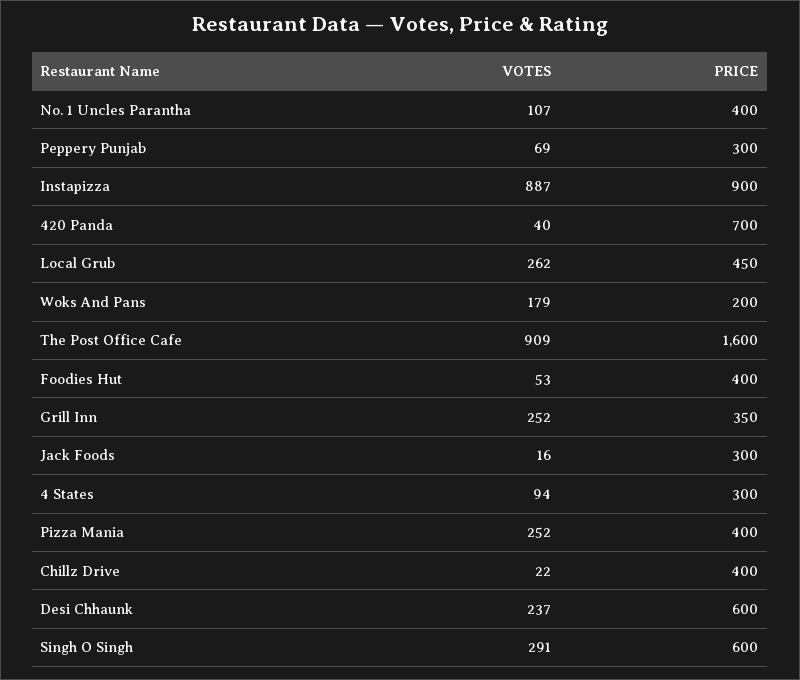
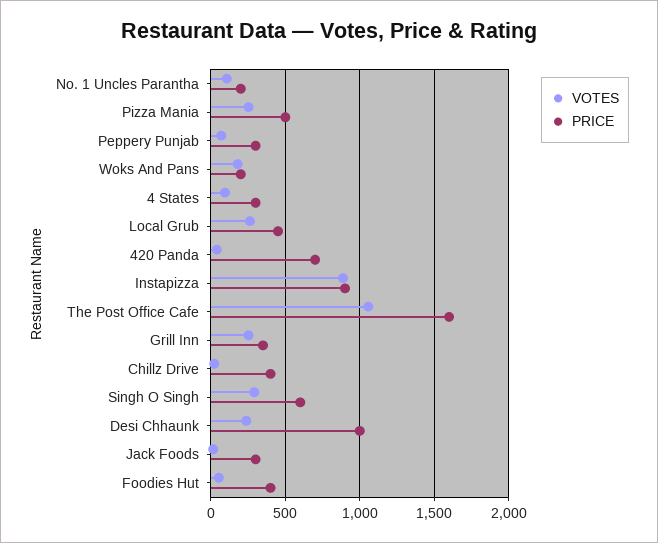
  {
    "VOTES": {
      "No. 1 Uncles Parantha": 107,
      "Peppery Punjab": 69,
      "Instapizza": 887,
      "420 Panda": 40,
      "Local Grub": 262,
      "Woks And Pans": 179,
-     "The Post Office Cafe": 909,
+     "The Post Office Cafe": 1050,
      "Foodies Hut": 53,
      "Grill Inn": 252,
      "Jack Foods": 16,
      "4 States": 94,
      "Pizza Mania": 252,
      "Chillz Drive": 22,
      "Desi Chhaunk": 237,
      "Singh O Singh": 291
    },
    "PRICE": {
-     "No. 1 Uncles Parantha": 400,
+     "No. 1 Uncles Parantha": 200,
      "Peppery Punjab": 300,
      "Instapizza": 900,
      "420 Panda": 700,
      "Local Grub": 450,
      "Woks And Pans": 200,
      "The Post Office Cafe": 1600,
      "Foodies Hut": 400,
      "Grill Inn": 350,
      "Jack Foods": 300,
      "4 States": 300,
-     "Pizza Mania": 400,
+     "Pizza Mania": 500,
      "Chillz Drive": 400,
-     "Desi Chhaunk": 600,
+     "Desi Chhaunk": 1000,
      "Singh O Singh": 600
    }
  }

